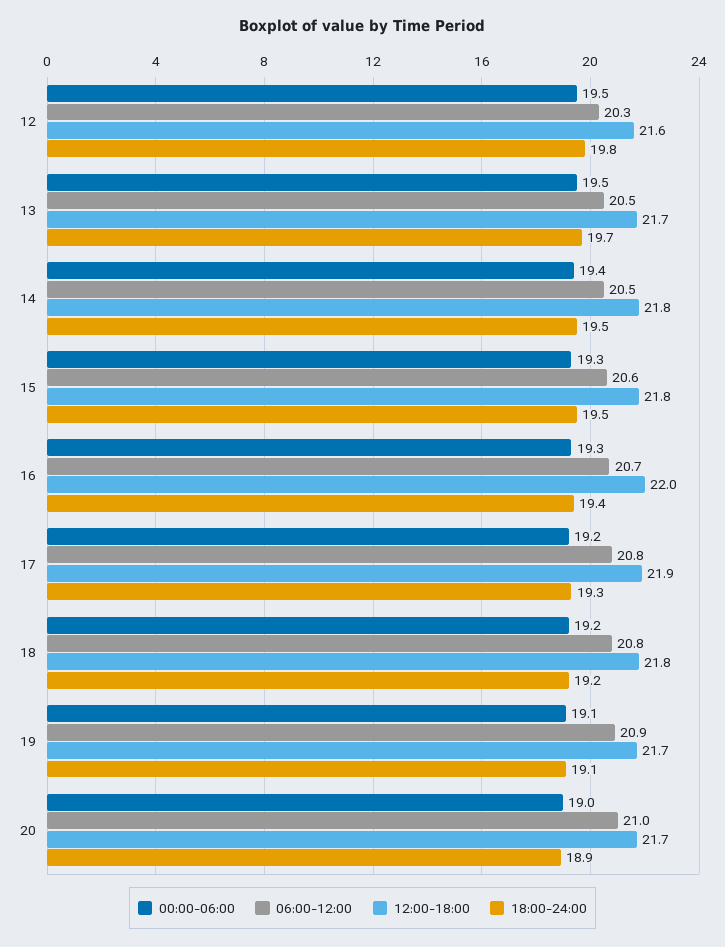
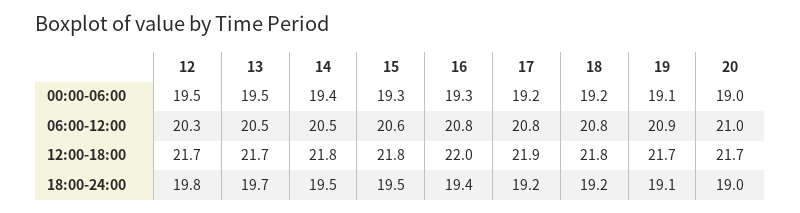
  {
    "00:00-06:00": {
      "12": 19.5,
      "13": 19.5,
      "14": 19.4,
      "15": 19.3,
      "16": 19.3,
      "17": 19.2,
      "18": 19.2,
      "19": 19.1,
      "20": 19
    },
    "06:00-12:00": {
      "12": 20.3,
      "13": 20.5,
      "14": 20.5,
      "15": 20.6,
-     "16": 20.7,
+     "16": 20.8,
      "17": 20.8,
      "18": 20.8,
      "19": 20.9,
      "20": 21
    },
    "12:00-18:00": {
-     "12": 21.6,
+     "12": 21.7,
      "13": 21.7,
      "14": 21.8,
      "15": 21.8,
      "16": 22,
      "17": 21.9,
      "18": 21.8,
      "19": 21.7,
      "20": 21.7
    },
    "18:00-24:00": {
      "12": 19.8,
      "13": 19.7,
      "14": 19.5,
      "15": 19.5,
      "16": 19.4,
-     "17": 19.3,
+     "17": 19.2,
      "18": 19.2,
      "19": 19.1,
-     "20": 18.9
+     "20": 19
    }
  }

